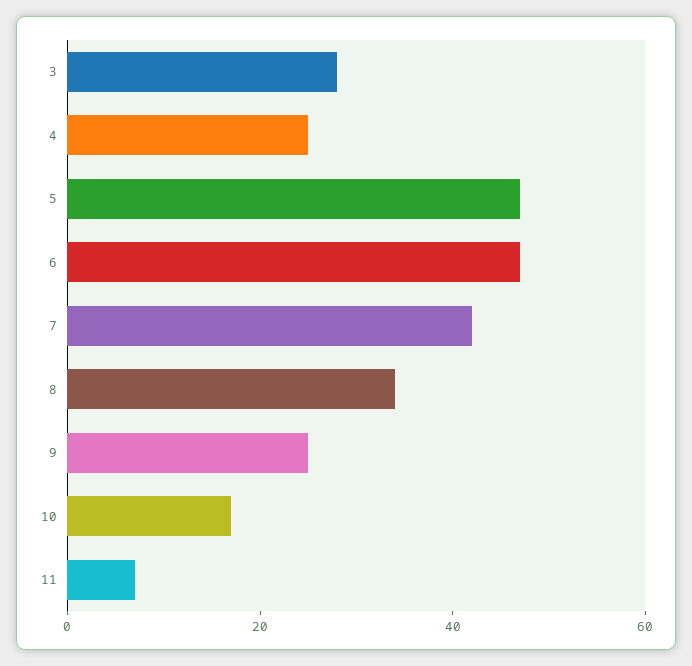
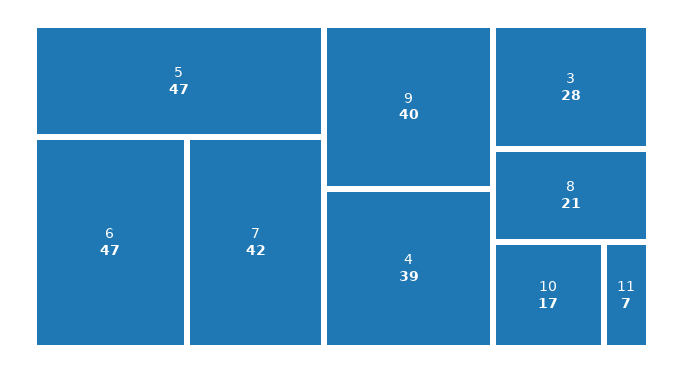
  {
    "3": 28,
-   "4": 25,
+   "4": 39,
    "5": 47,
    "6": 47,
    "7": 42,
-   "8": 35,
+   "8": 21,
-   "9": 25,
+   "9": 40,
    "10": 17,
    "11": 7
  }

